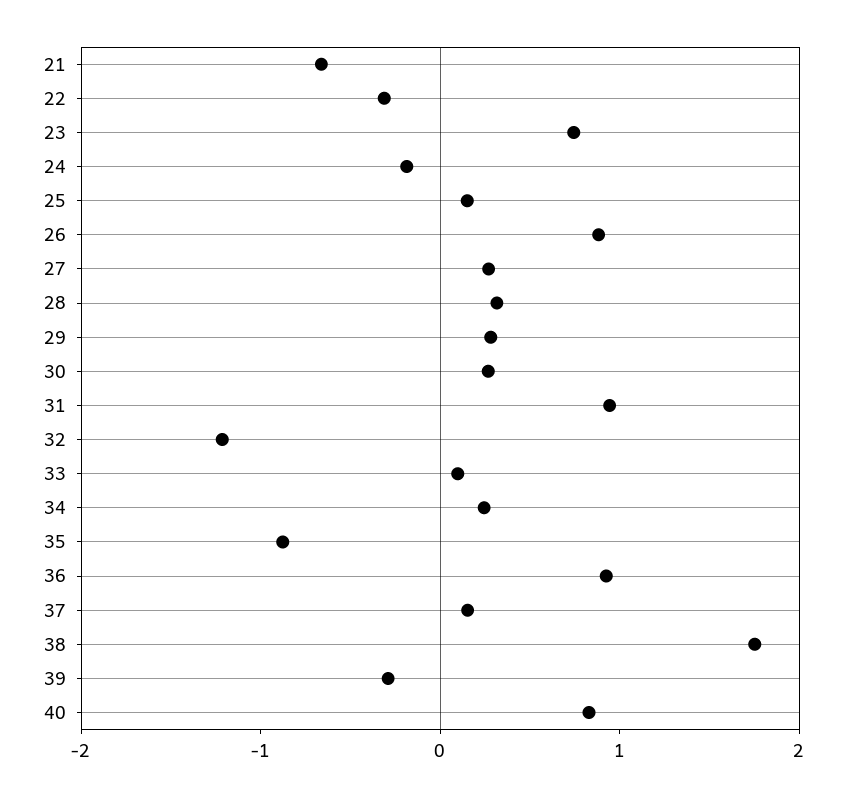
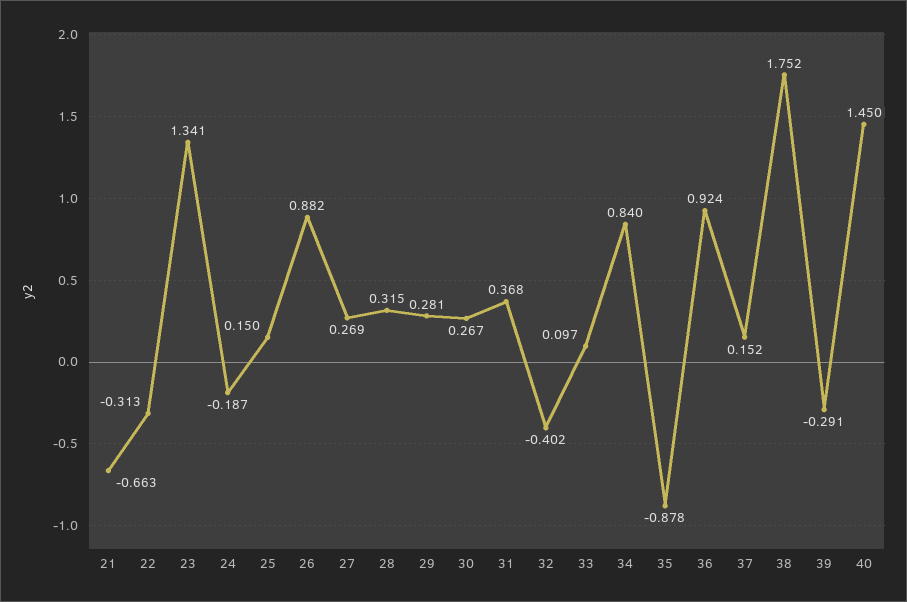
  {
    "21": -0.663,
    "22": -0.313,
-   "23": 0.8,
+   "23": 1.341,
    "24": -0.187,
    "25": 0.15,
    "26": 0.882,
    "27": 0.269,
    "28": 0.315,
    "29": 0.281,
    "30": 0.267,
-   "31": 1,
+   "31": 0.368,
-   "32": -1.2,
+   "32": -0.402,
    "33": 0.097,
-   "34": 0.2,
+   "34": 0.84,
    "35": -0.878,
    "36": 0.924,
    "37": 0.152,
    "38": 1.752,
    "39": -0.291,
-   "40": 0.8
+   "40": 1.45
  }

